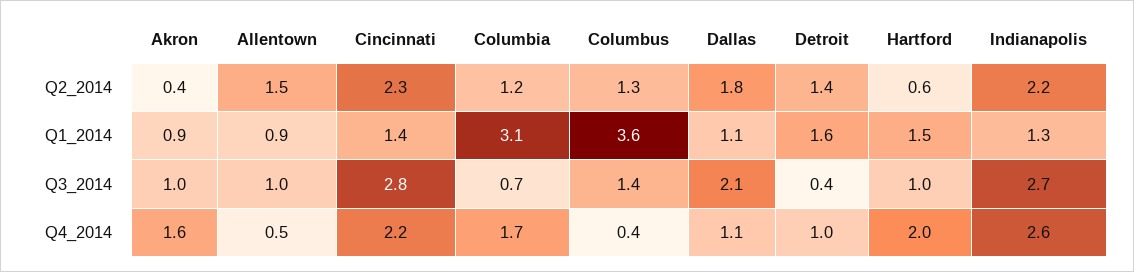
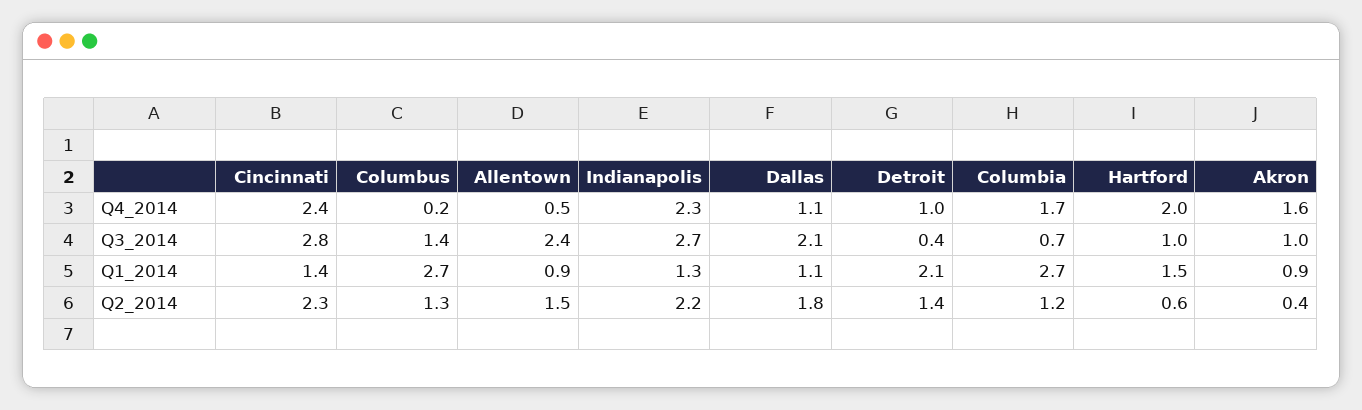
  {
    "Akron": {
      "Q2_2014": 0.4,
      "Q1_2014": 0.9,
      "Q3_2014": 1,
      "Q4_2014": 1.6
    },
    "Allentown": {
      "Q2_2014": 1.5,
      "Q1_2014": 0.9,
-     "Q3_2014": 1,
+     "Q3_2014": 2.4,
      "Q4_2014": 0.5
    },
    "Cincinnati": {
      "Q2_2014": 2.3,
      "Q1_2014": 1.4,
      "Q3_2014": 2.8,
-     "Q4_2014": 2.2
+     "Q4_2014": 2.4
    },
    "Columbia": {
      "Q2_2014": 1.2,
-     "Q1_2014": 3.1,
+     "Q1_2014": 2.7,
      "Q3_2014": 0.7,
      "Q4_2014": 1.7
    },
    "Columbus": {
      "Q2_2014": 1.3,
-     "Q1_2014": 3.6,
+     "Q1_2014": 2.7,
      "Q3_2014": 1.4,
-     "Q4_2014": 0.4
+     "Q4_2014": 0.2
    },
    "Dallas": {
      "Q2_2014": 1.8,
      "Q1_2014": 1.1,
      "Q3_2014": 2.1,
      "Q4_2014": 1.1
    },
    "Detroit": {
      "Q2_2014": 1.4,
-     "Q1_2014": 1.6,
+     "Q1_2014": 2.1,
      "Q3_2014": 0.4,
      "Q4_2014": 1
    },
    "Hartford": {
      "Q2_2014": 0.6,
      "Q1_2014": 1.5,
      "Q3_2014": 1,
      "Q4_2014": 2
    },
    "Indianapolis": {
      "Q2_2014": 2.2,
      "Q1_2014": 1.3,
      "Q3_2014": 2.7,
-     "Q4_2014": 2.6
+     "Q4_2014": 2.3
    }
  }

